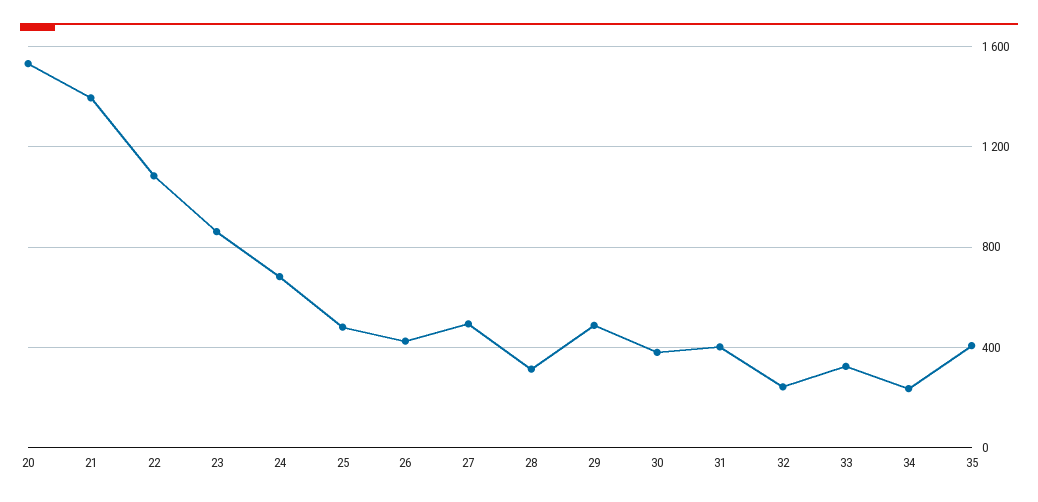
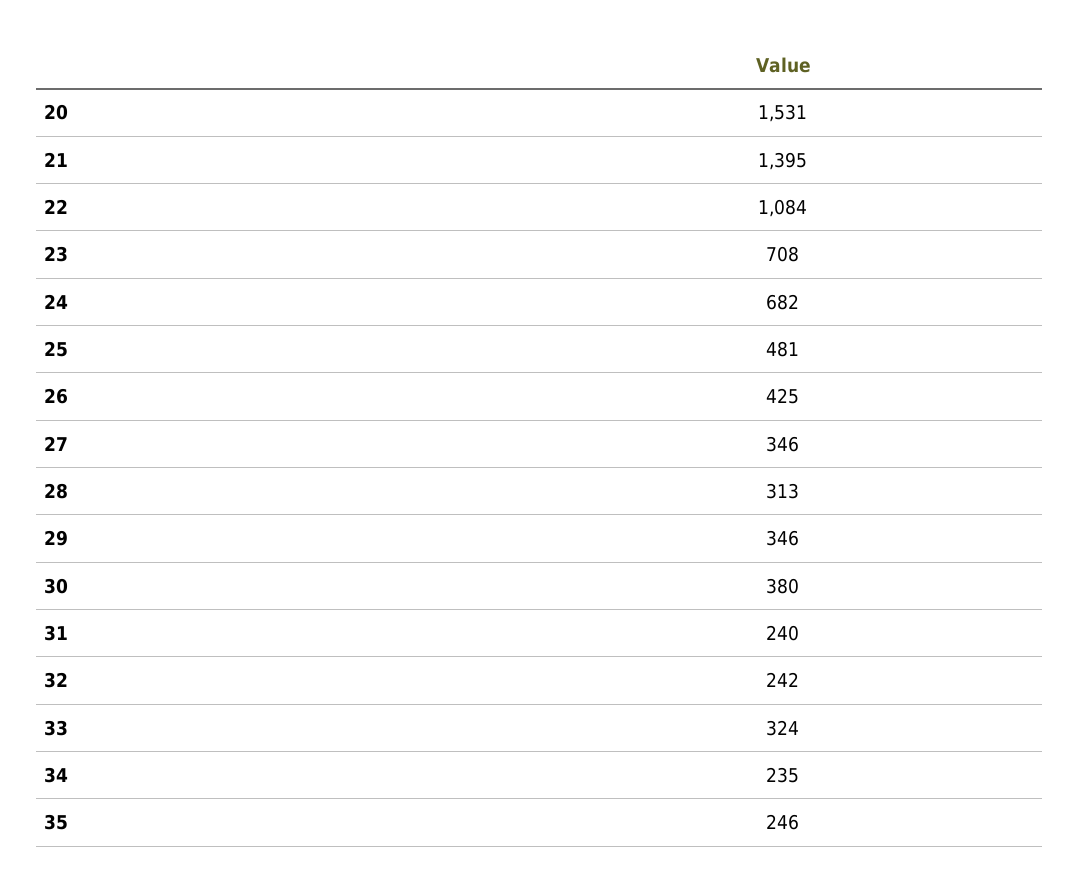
  {
    "20": 1531,
    "21": 1395,
    "22": 1084,
-   "23": 850,
+   "23": 708,
    "24": 682,
    "25": 481,
    "26": 425,
-   "27": 500,
+   "27": 346,
    "28": 313,
-   "29": 500,
+   "29": 346,
    "30": 380,
-   "31": 400,
+   "31": 240,
    "32": 242,
    "33": 324,
    "34": 235,
-   "35": 400
+   "35": 246
  }

